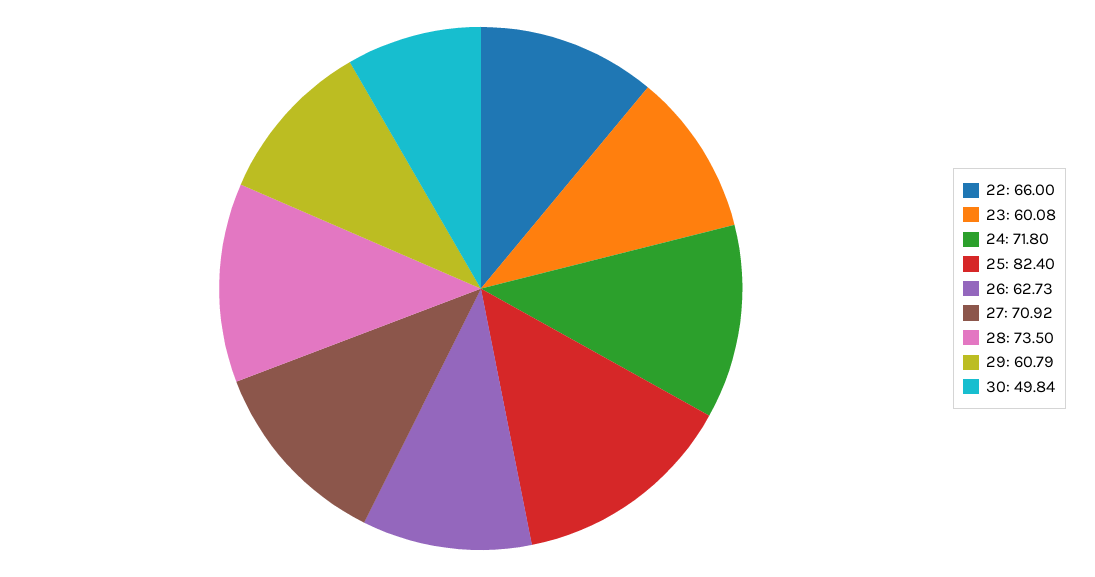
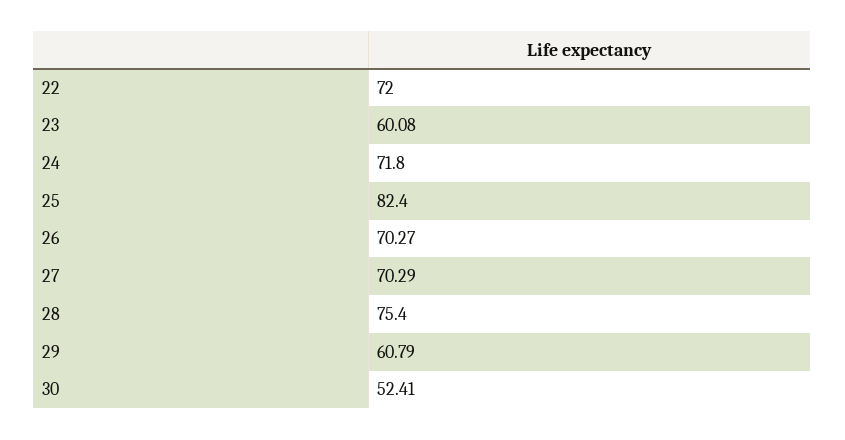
  {
-   "22": 66,
+   "22": 72,
    "23": 60.08,
    "24": 71.8,
    "25": 82.4,
-   "26": 62.73,
+   "26": 70.27,
-   "27": 70.92,
+   "27": 70.29,
-   "28": 73.5,
+   "28": 75.4,
    "29": 60.79,
-   "30": 49.84
+   "30": 52.41
  }

